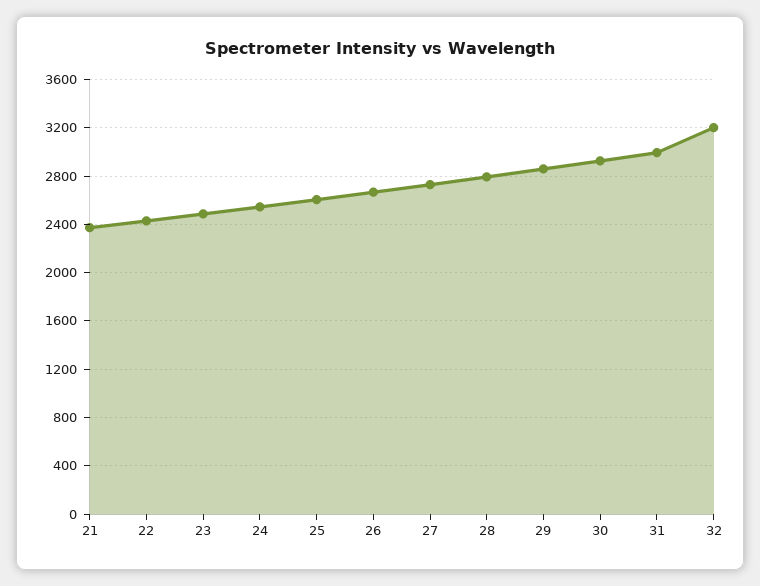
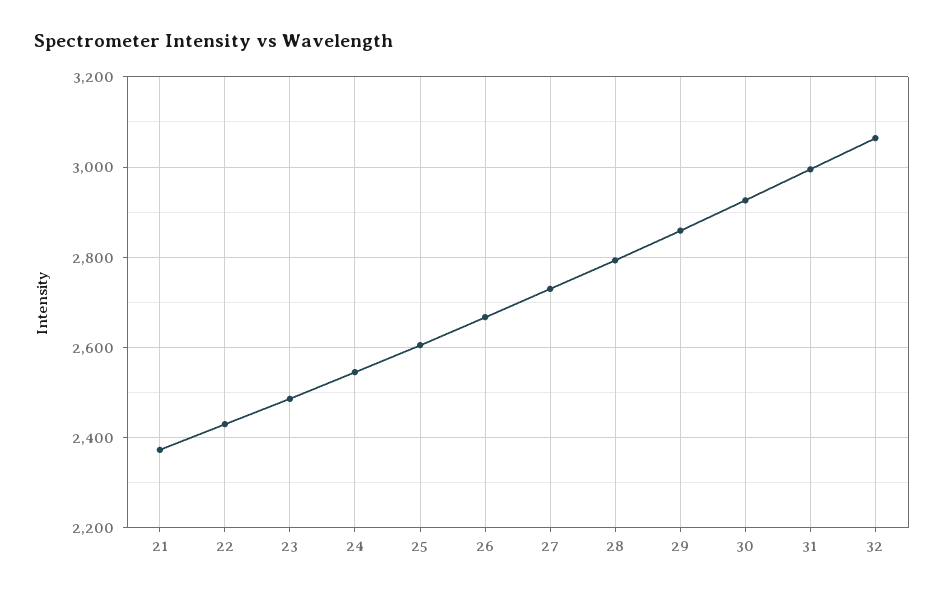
  {
    "21": 2380,
    "22": 2440,
    "23": 2480,
    "24": 2540,
    "25": 2600,
    "26": 2660,
    "27": 2740,
    "28": 2800,
    "29": 2860,
    "30": 2920,
    "31": 3000,
-   "32": 3200
+   "32": 3060
  }

